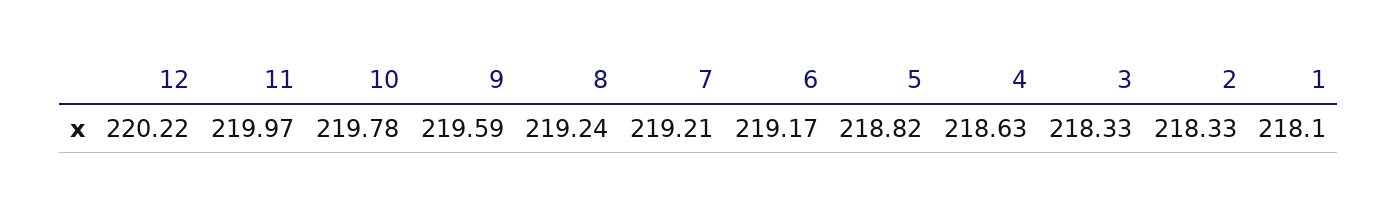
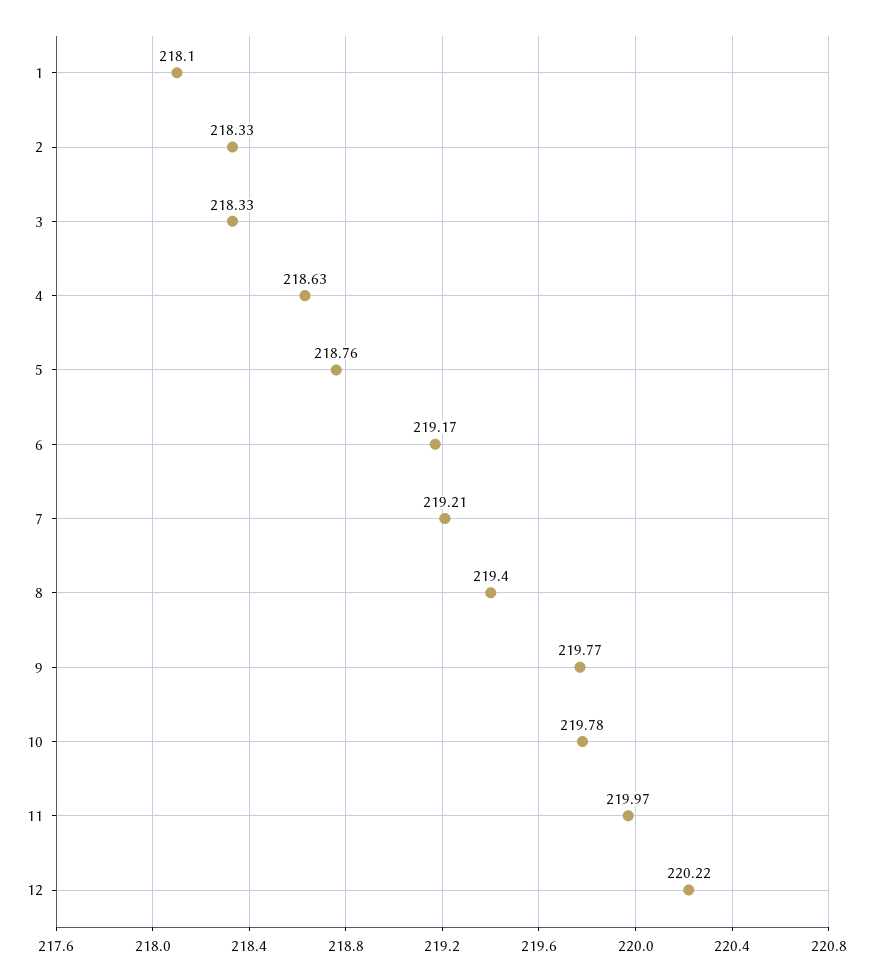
  {
    "12": 220.22,
    "11": 219.97,
    "10": 219.78,
-   "9": 219.59,
+   "9": 219.77,
-   "8": 219.24,
+   "8": 219.4,
    "7": 219.21,
    "6": 219.17,
-   "5": 218.82,
+   "5": 218.76,
    "4": 218.63,
    "3": 218.33,
    "2": 218.33,
    "1": 218.1
  }

